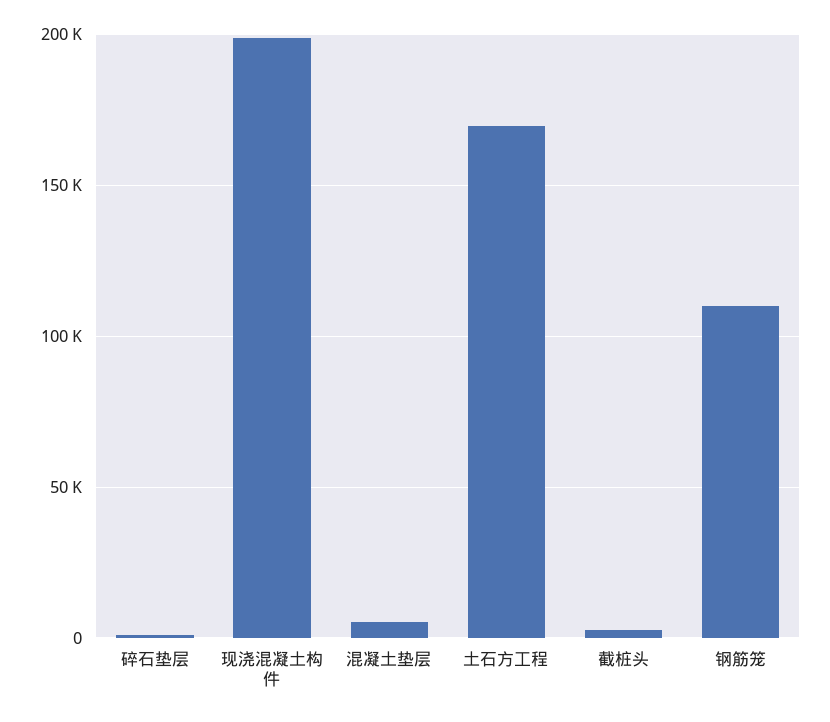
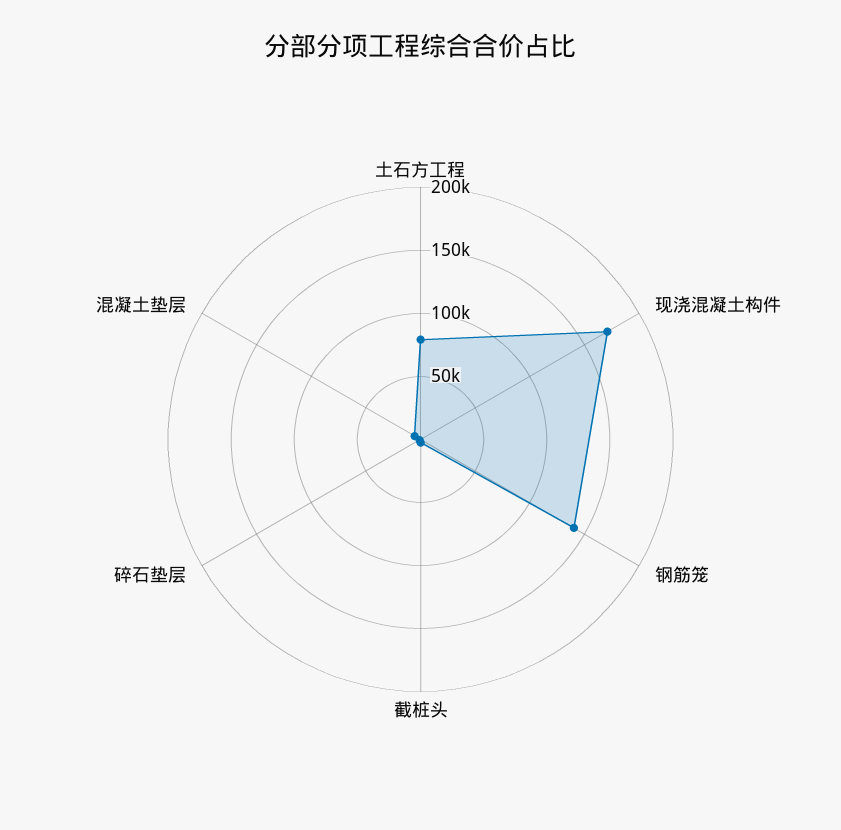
  {
    "碎石垫层": 0,
-   "现浇混凝土构件": 200000,
+   "现浇混凝土构件": 170000,
    "混凝土垫层": 5000,
-   "土石方工程": 170000,
+   "土石方工程": 80000,
    "截桩头": 5000,
-   "钢筋笼": 110000
+   "钢筋笼": 140000
  }

